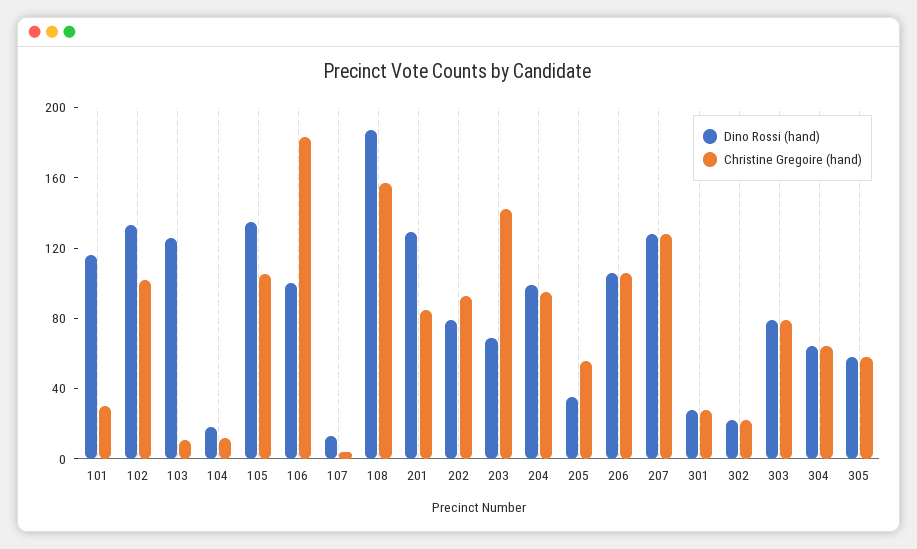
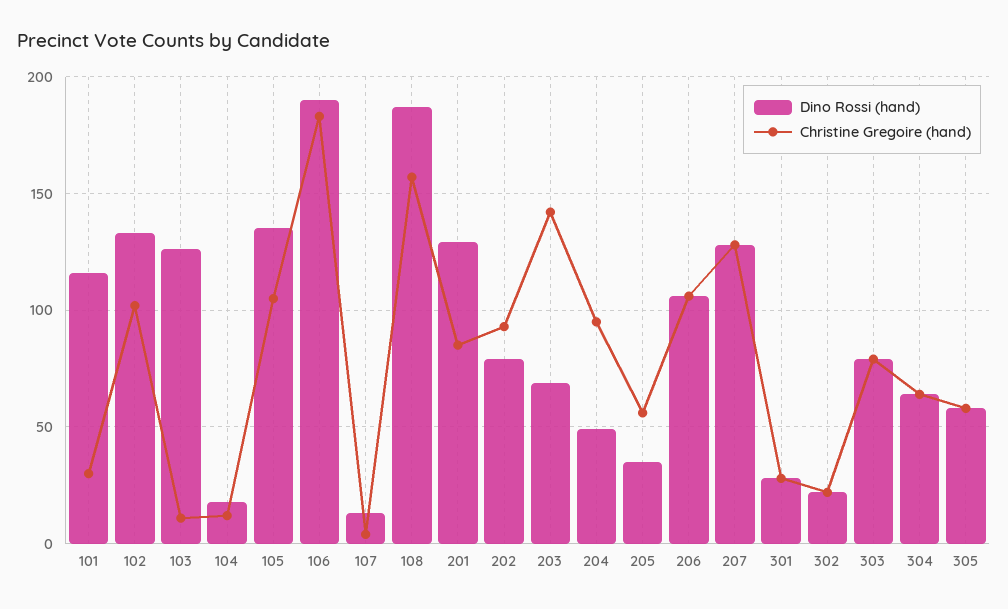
  {
    "Dino Rossi (hand)": {
      "101": 115,
      "102": 135,
      "103": 125,
      "104": 20,
      "105": 135,
-     "106": 100,
+     "106": 190,
      "107": 15,
      "108": 185,
      "201": 130,
      "202": 80,
      "203": 70,
-     "204": 100,
+     "204": 50,
      "205": 35,
      "206": 105,
      "207": 130,
      "301": 30,
      "302": 20,
      "303": 80,
      "304": 65,
      "305": 60
    },
    "Christine Gregoire (hand)": {
      "101": 30,
      "102": 100,
      "103": 10,
      "104": 10,
      "105": 105,
      "106": 185,
      "107": 5,
      "108": 155,
      "201": 85,
      "202": 95,
      "203": 140,
      "204": 95,
      "205": 55,
      "206": 105,
      "207": 130,
      "301": 30,
      "302": 20,
      "303": 80,
      "304": 65,
      "305": 60
    }
  }

